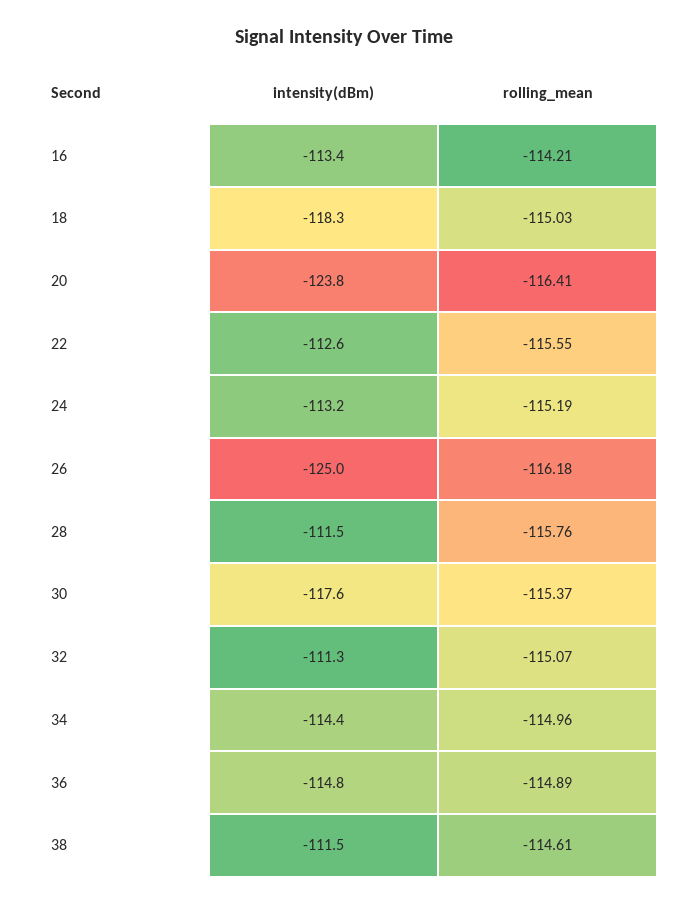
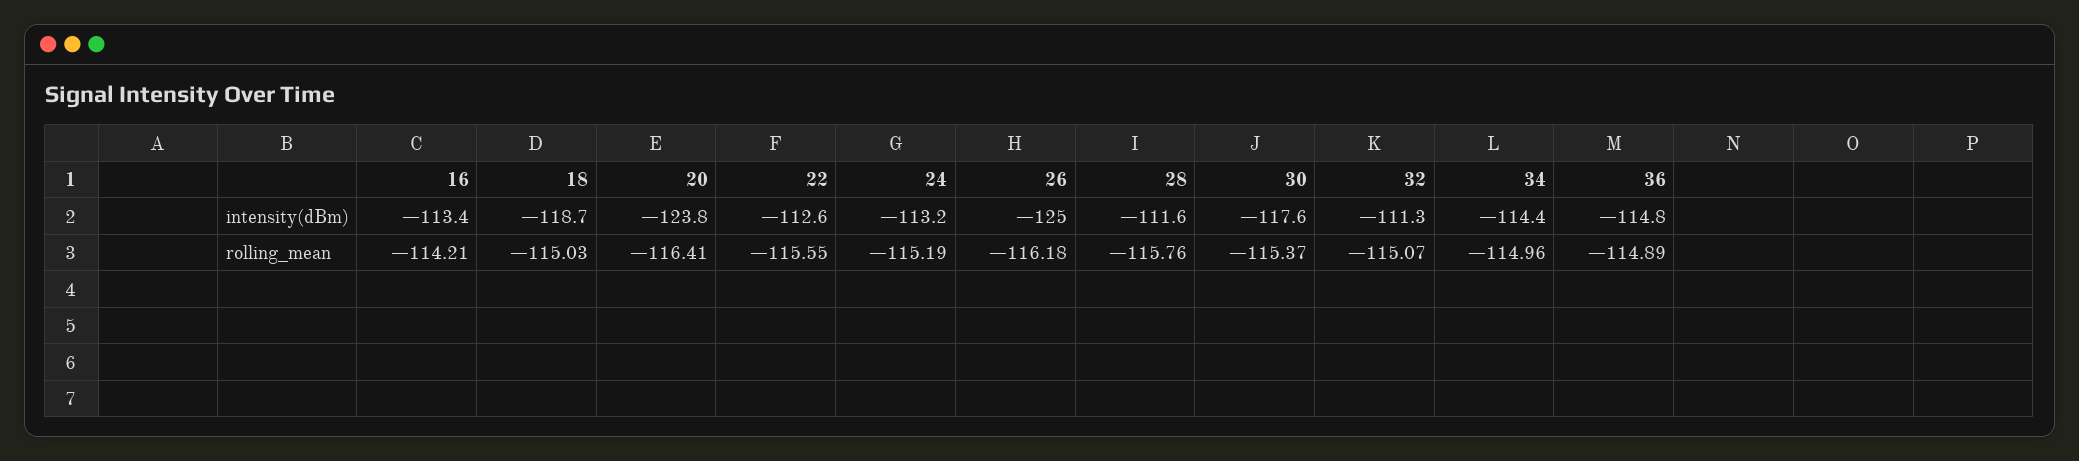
  {
    "intensity(dBm)": {
      "16": -113.4,
-     "18": -118.3,
+     "18": -118.7,
      "20": -123.8,
      "22": -112.6,
      "24": -113.2,
      "26": -125,
-     "28": -111.5,
+     "28": -111.6,
      "30": -117.6,
      "32": -111.3,
      "34": -114.4,
-     "36": -114.8,
+     "36": -114.8
-     "38": -111.5
    },
    "rolling_mean": {
      "16": -114.21,
      "18": -115.03,
      "20": -116.41,
      "22": -115.55,
      "24": -115.19,
      "26": -116.18,
      "28": -115.76,
      "30": -115.37,
      "32": -115.07,
      "34": -114.96,
-     "36": -114.89,
+     "36": -114.89
-     "38": -114.61
    }
  }

